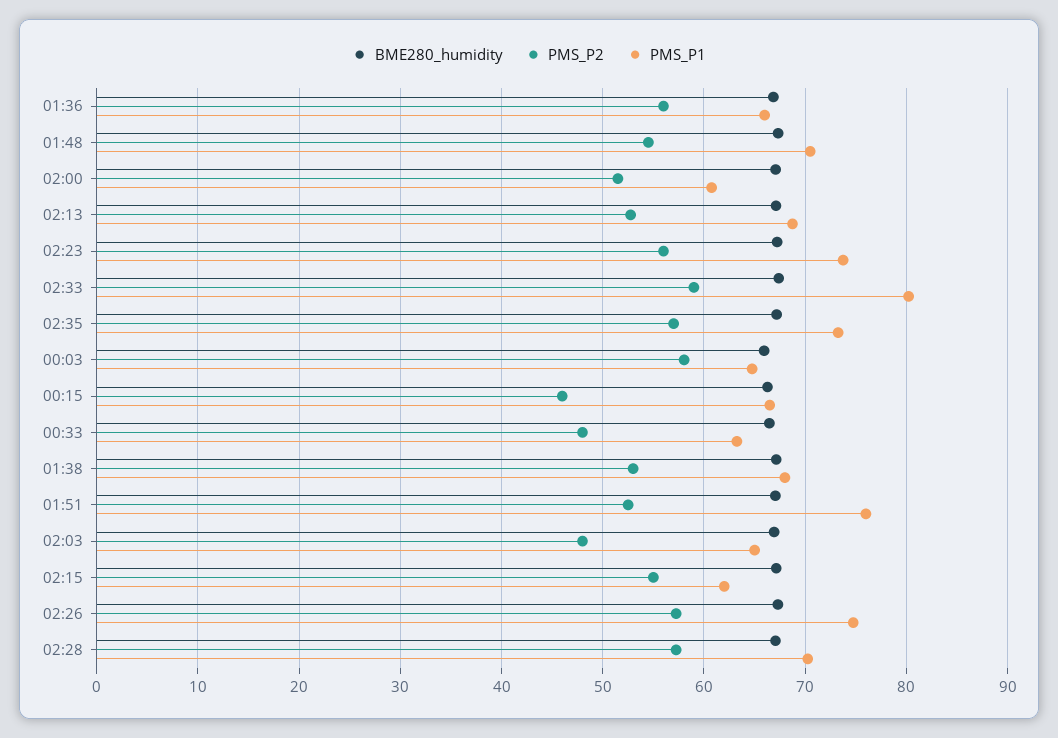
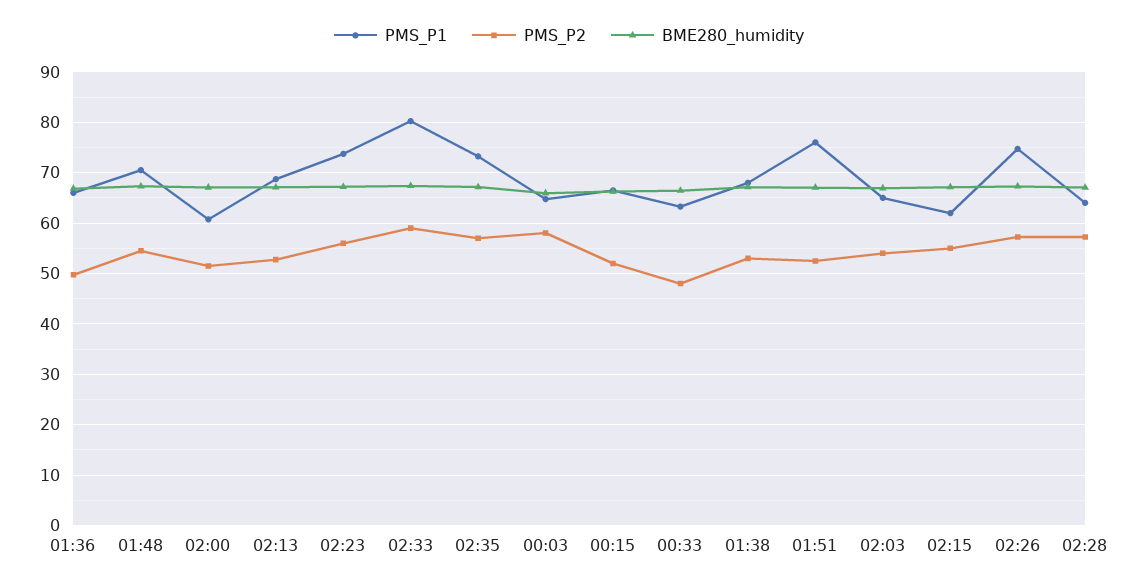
  {
    "BME280_humidity": {
      "01:36": 67,
      "01:48": 67,
      "02:00": 67,
      "02:13": 67,
      "02:23": 67,
      "02:33": 67,
      "02:35": 67,
      "00:03": 66,
      "00:15": 66,
      "00:33": 66,
      "01:38": 67,
      "01:51": 67,
      "02:03": 67,
      "02:15": 67,
      "02:26": 67,
      "02:28": 67
    },
    "PMS_P2": {
-     "01:36": 56,
+     "01:36": 50,
      "01:48": 55,
      "02:00": 52,
      "02:13": 53,
      "02:23": 56,
      "02:33": 59,
      "02:35": 57,
      "00:03": 58,
-     "00:15": 46,
+     "00:15": 52,
      "00:33": 48,
      "01:38": 53,
      "01:51": 53,
-     "02:03": 48,
+     "02:03": 54,
      "02:15": 55,
      "02:26": 57,
      "02:28": 57
    },
    "PMS_P1": {
      "01:36": 66,
      "01:48": 71,
      "02:00": 61,
      "02:13": 69,
      "02:23": 74,
      "02:33": 80,
      "02:35": 73,
      "00:03": 65,
      "00:15": 67,
      "00:33": 63,
      "01:38": 68,
      "01:51": 76,
      "02:03": 65,
      "02:15": 62,
      "02:26": 75,
-     "02:28": 70
+     "02:28": 64
    }
  }

